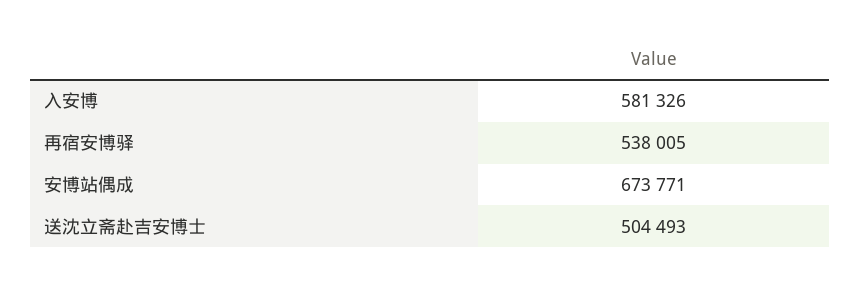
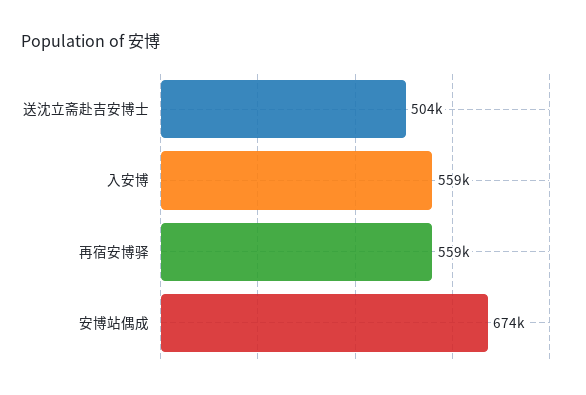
  {
-   "入安博": 581326,
+   "入安博": 559000,
-   "再宿安博驿": 538005,
+   "再宿安博驿": 559000,
    "安博站偶成": 673771,
    "送沈立斋赴吉安博士": 504493
  }

